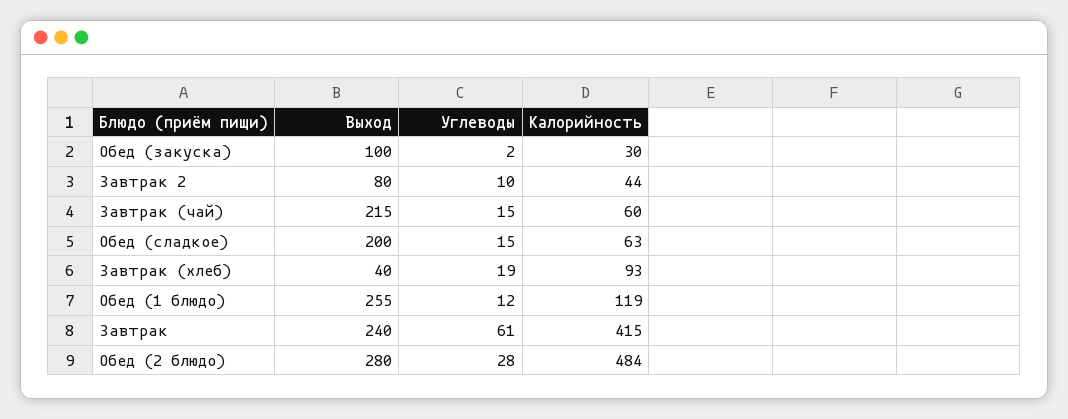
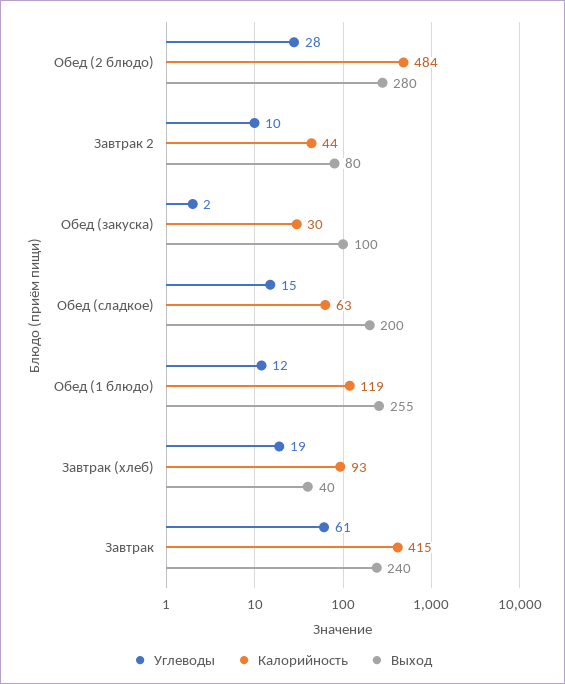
  {
    "Выход": {
      "Обед (закуска)": 100,
      "Завтрак 2": 80,
-     "Завтрак (чай)": 215,
      "Обед (сладкое)": 200,
      "Завтрак (хлеб)": 40,
      "Обед (1 блюдо)": 255,
      "Завтрак": 240,
      "Обед (2 блюдо)": 280
    },
    "Углеводы": {
      "Обед (закуска)": 2,
      "Завтрак 2": 10,
-     "Завтрак (чай)": 15,
      "Обед (сладкое)": 15,
      "Завтрак (хлеб)": 19,
      "Обед (1 блюдо)": 12,
      "Завтрак": 61,
      "Обед (2 блюдо)": 28
    },
    "Калорийность": {
      "Обед (закуска)": 30,
      "Завтрак 2": 44,
-     "Завтрак (чай)": 60,
      "Обед (сладкое)": 63,
      "Завтрак (хлеб)": 93,
      "Обед (1 блюдо)": 119,
      "Завтрак": 415,
      "Обед (2 блюдо)": 484
    }
  }

